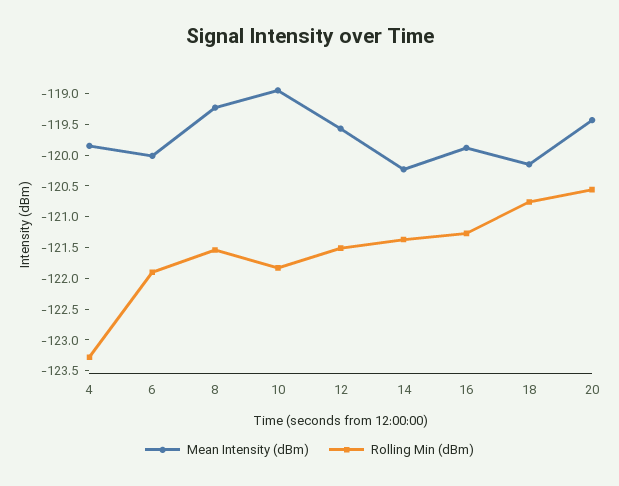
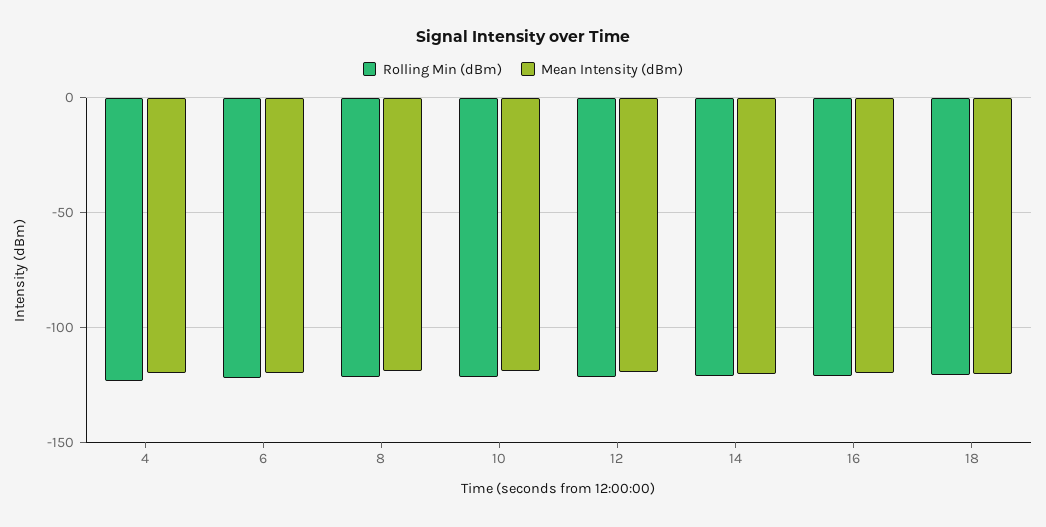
  {
    "Mean Intensity (dBm)": {
      "4": -119.75,
      "6": -120,
      "8": -119.25,
      "10": -119,
      "12": -119.5,
      "14": -120.25,
      "16": -120,
-     "18": -120.25,
+     "18": -120.25
-     "20": -119.5
    },
    "Rolling Min (dBm)": {
      "4": -123.25,
      "6": -122,
      "8": -121.5,
      "10": -121.75,
      "12": -121.5,
      "14": -121.25,
      "16": -121.25,
-     "18": -120.75,
+     "18": -120.75
-     "20": -120.5
    }
  }

